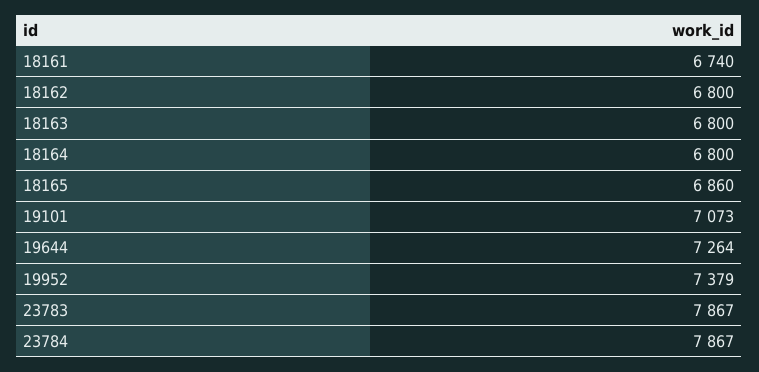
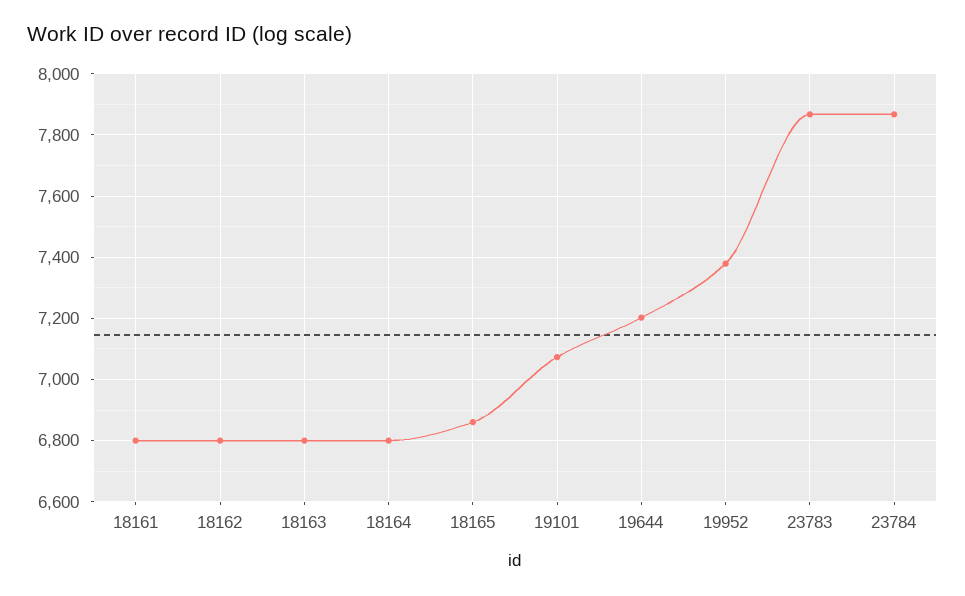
  {
-   "18161": 6740,
+   "18161": 6800,
    "18162": 6800,
    "18163": 6800,
    "18164": 6800,
    "18165": 6860,
    "19101": 7073,
-   "19644": 7264,
+   "19644": 7200,
    "19952": 7379,
    "23783": 7867,
    "23784": 7867
  }

